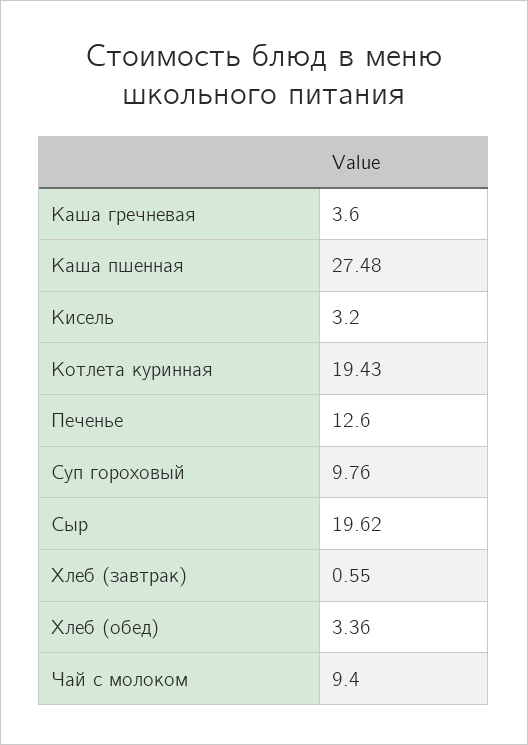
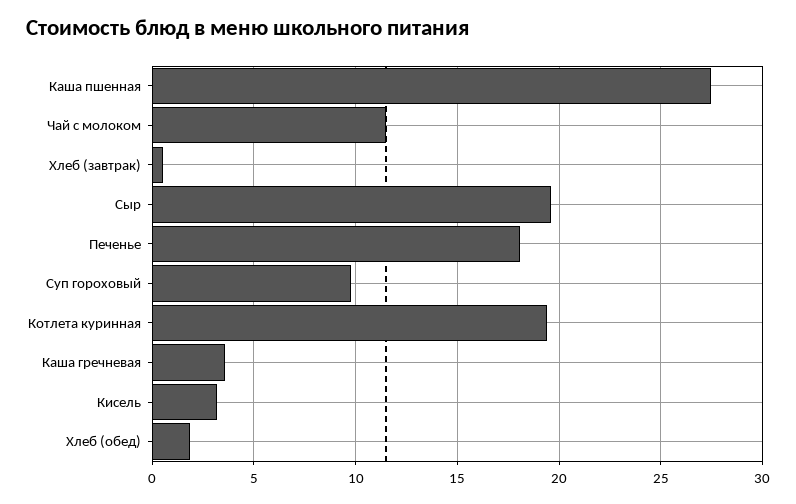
  {
    "Каша гречневая": 3.6,
    "Каша пшенная": 27.48,
    "Кисель": 3.2,
    "Котлета куринная": 19.43,
-   "Печенье": 12.6,
+   "Печенье": 18,
    "Суп гороховый": 9.76,
    "Сыр": 19.62,
    "Хлеб (завтрак)": 0.55,
-   "Хлеб (обед)": 3.36,
+   "Хлеб (обед)": 2,
-   "Чай с молоком": 9.4
+   "Чай с молоком": 11.5
  }

